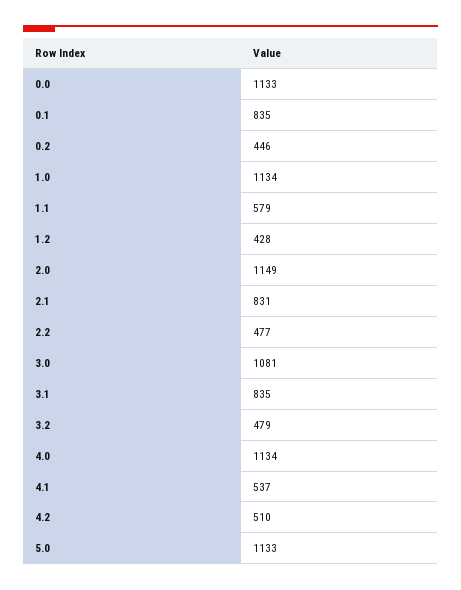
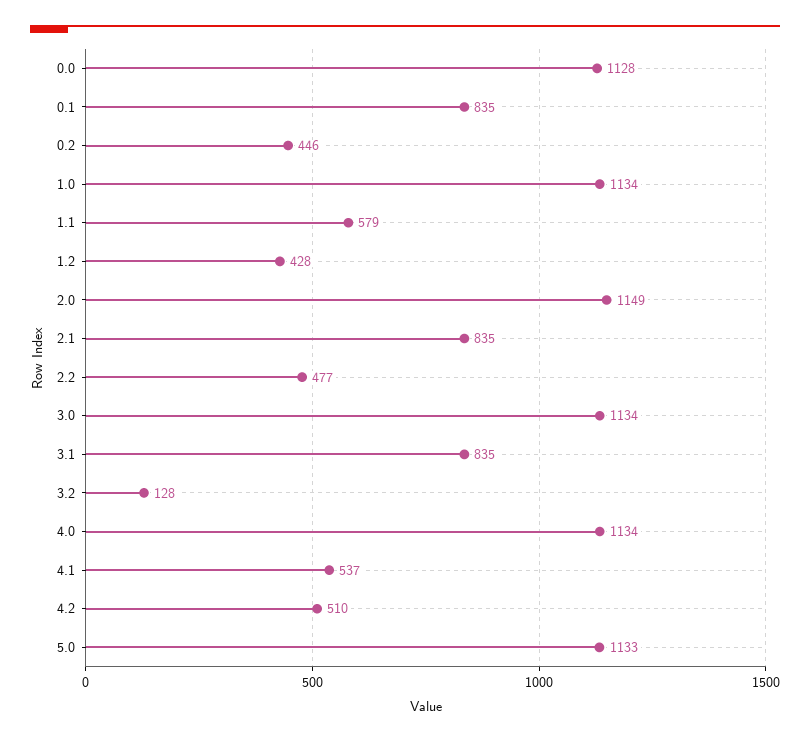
  {
-   "0.0": 1133,
+   "0.0": 1128,
    "0.1": 835,
    "0.2": 446,
    "1.0": 1134,
    "1.1": 579,
    "1.2": 428,
    "2.0": 1149,
-   "2.1": 831,
+   "2.1": 835,
    "2.2": 477,
-   "3.0": 1081,
+   "3.0": 1134,
    "3.1": 835,
-   "3.2": 479,
+   "3.2": 128,
    "4.0": 1134,
    "4.1": 537,
    "4.2": 510,
    "5.0": 1133
  }

